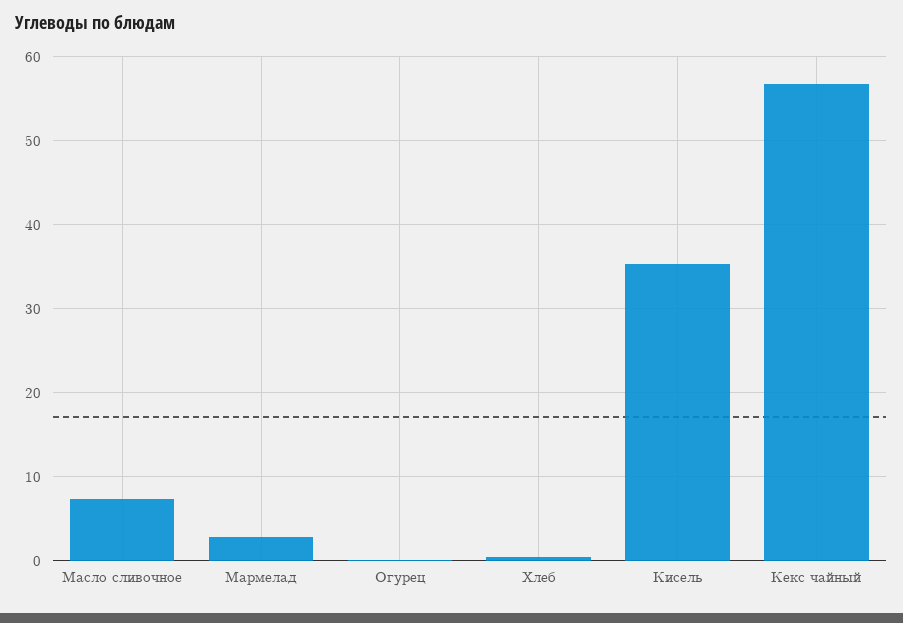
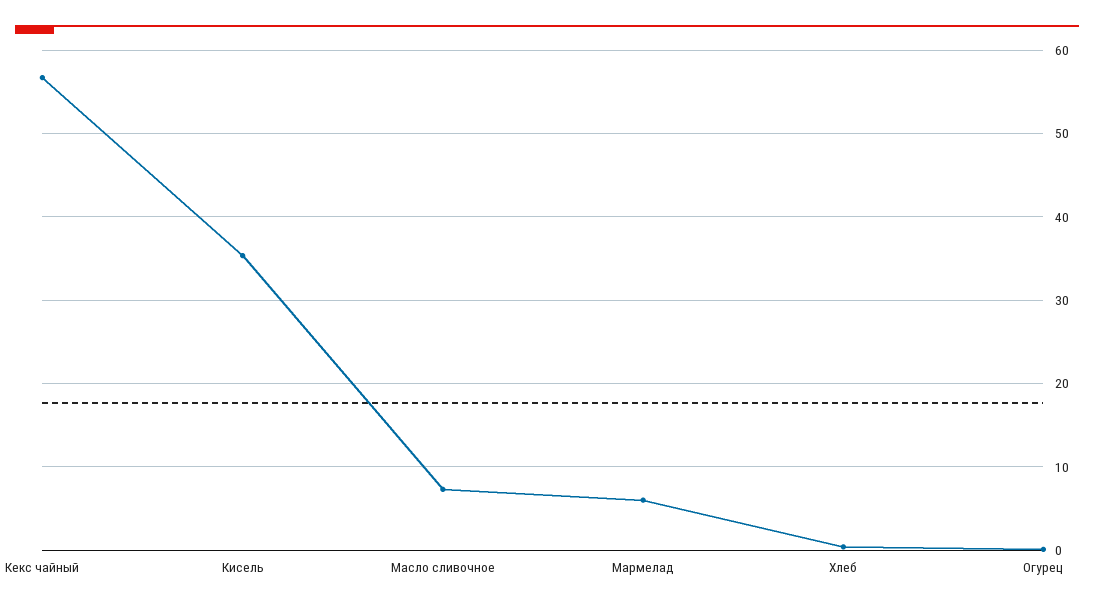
  {
    "Масло сливочное": 7,
-   "Мармелад": 3,
+   "Мармелад": 6,
    "Огурец": 0,
    "Хлеб": 0,
    "Кисель": 35,
    "Кекс чайный": 57
  }

